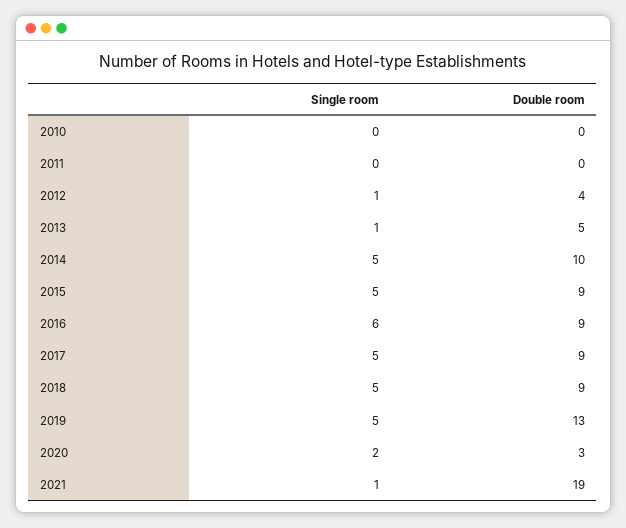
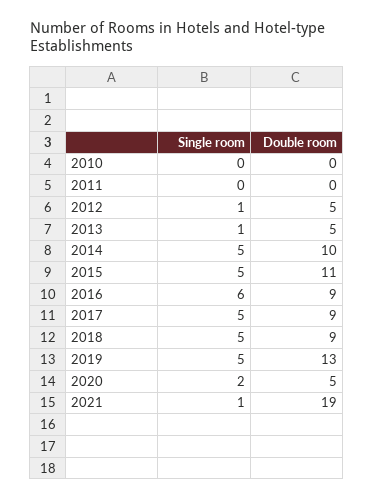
  {
    "Single room": {
      "2010": 0,
      "2011": 0,
      "2012": 1,
      "2013": 1,
      "2014": 5,
      "2015": 5,
      "2016": 6,
      "2017": 5,
      "2018": 5,
      "2019": 5,
      "2020": 2,
      "2021": 1
    },
    "Double room": {
      "2010": 0,
      "2011": 0,
-     "2012": 4,
+     "2012": 5,
      "2013": 5,
      "2014": 10,
-     "2015": 9,
+     "2015": 11,
      "2016": 9,
      "2017": 9,
      "2018": 9,
      "2019": 13,
-     "2020": 3,
+     "2020": 5,
      "2021": 19
    }
  }

